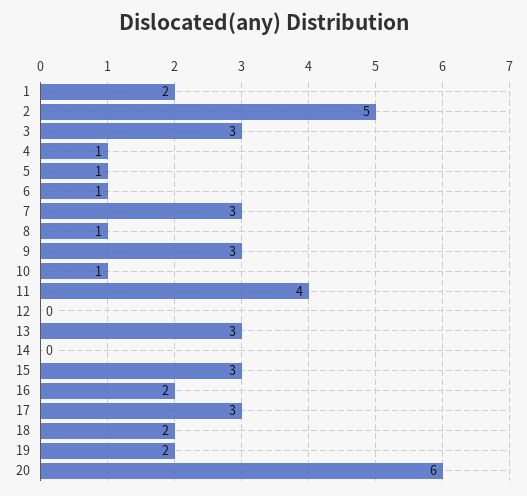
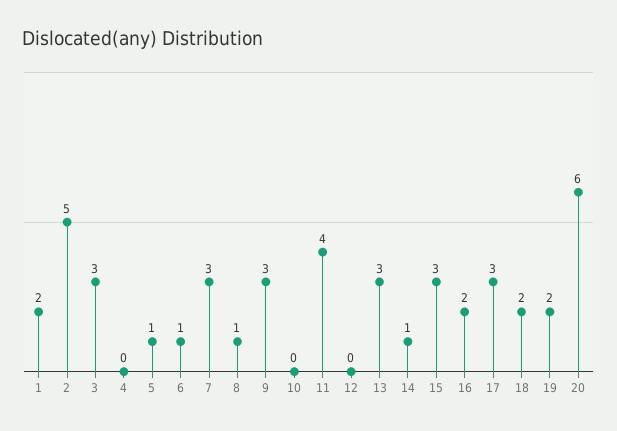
  {
    "1": 2,
    "2": 5,
    "3": 3,
-   "4": 1,
+   "4": 0,
    "5": 1,
    "6": 1,
    "7": 3,
    "8": 1,
    "9": 3,
-   "10": 1,
+   "10": 0,
    "11": 4,
    "12": 0,
    "13": 3,
-   "14": 0,
+   "14": 1,
    "15": 3,
    "16": 2,
    "17": 3,
    "18": 2,
    "19": 2,
    "20": 6
  }

